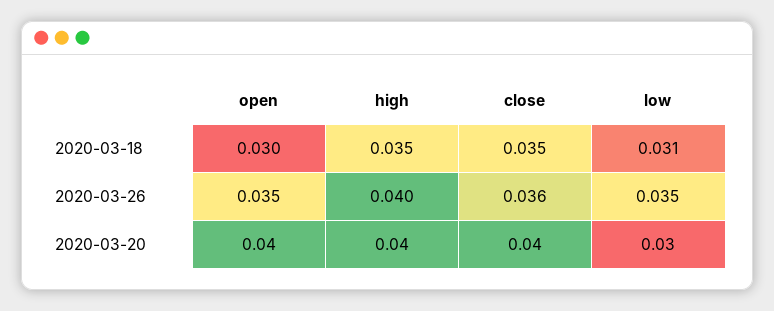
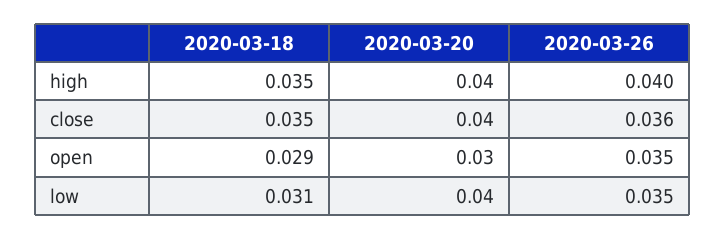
  {
    "open": {
-     "2020-03-18": 0.03,
+     "2020-03-18": 0.029,
      "2020-03-26": 0.035,
-     "2020-03-20": 0.04
+     "2020-03-20": 0.03
    },
    "high": {
      "2020-03-18": 0.035,
      "2020-03-26": 0.04,
      "2020-03-20": 0.04
    },
    "close": {
      "2020-03-18": 0.035,
      "2020-03-26": 0.036,
      "2020-03-20": 0.04
    },
    "low": {
      "2020-03-18": 0.031,
      "2020-03-26": 0.035,
-     "2020-03-20": 0.03
+     "2020-03-20": 0.04
    }
  }

